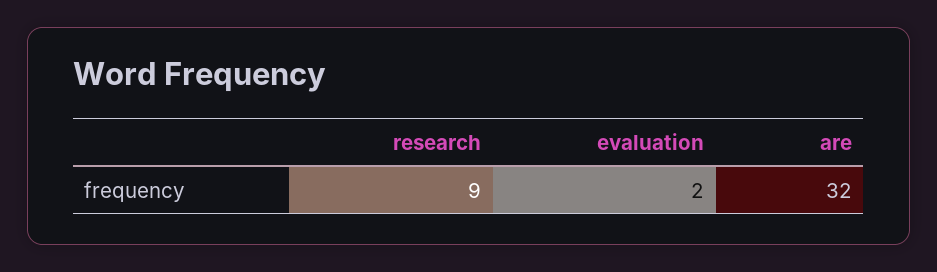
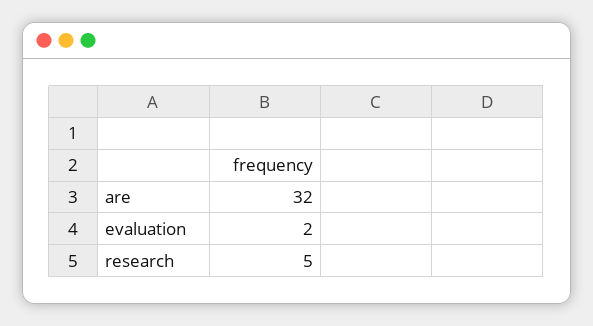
  {
-   "research": 9,
+   "research": 5,
    "evaluation": 2,
    "are": 32
  }

